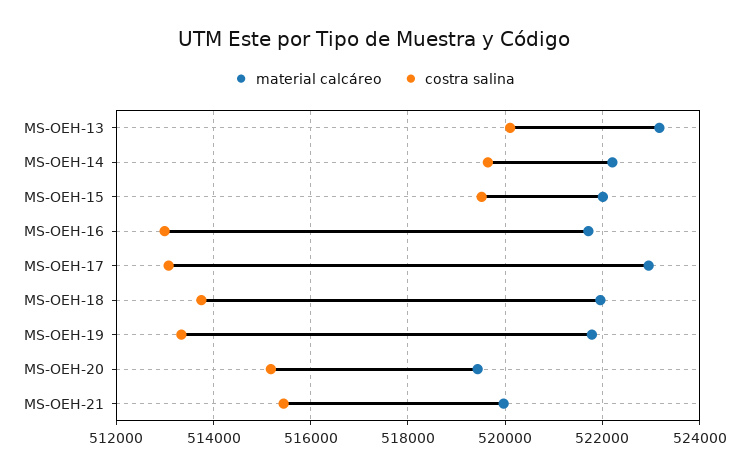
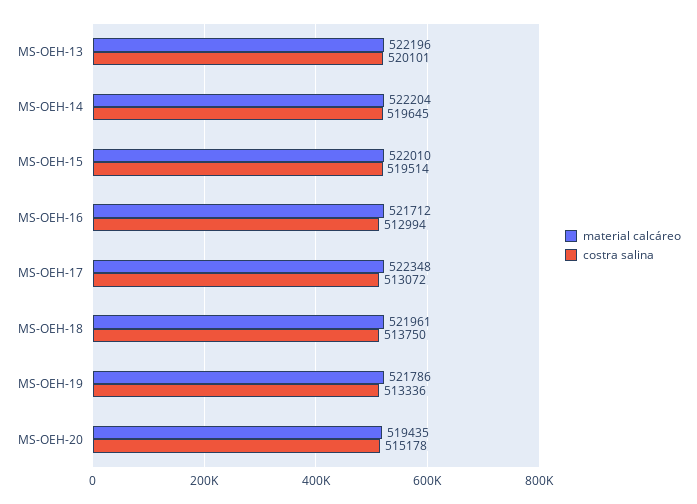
  {
    "material calcáreo": {
-     "MS-OEH-13": 523200,
+     "MS-OEH-13": 522196,
      "MS-OEH-14": 522204,
      "MS-OEH-15": 522010,
      "MS-OEH-16": 521712,
-     "MS-OEH-17": 523000,
+     "MS-OEH-17": 522348,
      "MS-OEH-18": 521961,
      "MS-OEH-19": 521786,
-     "MS-OEH-20": 519435,
+     "MS-OEH-20": 519435
-     "MS-OEH-21": 520000
    },
    "costra salina": {
      "MS-OEH-13": 520101,
      "MS-OEH-14": 519645,
      "MS-OEH-15": 519514,
      "MS-OEH-16": 512994,
      "MS-OEH-17": 513072,
      "MS-OEH-18": 513750,
      "MS-OEH-19": 513336,
-     "MS-OEH-20": 515178,
+     "MS-OEH-20": 515178
-     "MS-OEH-21": 515400
    }
  }

